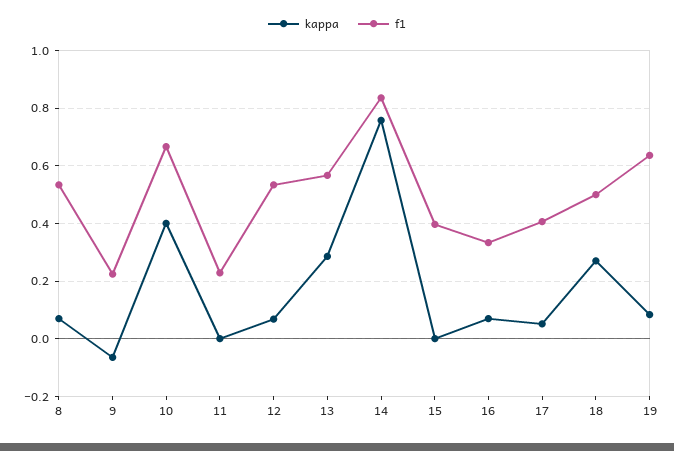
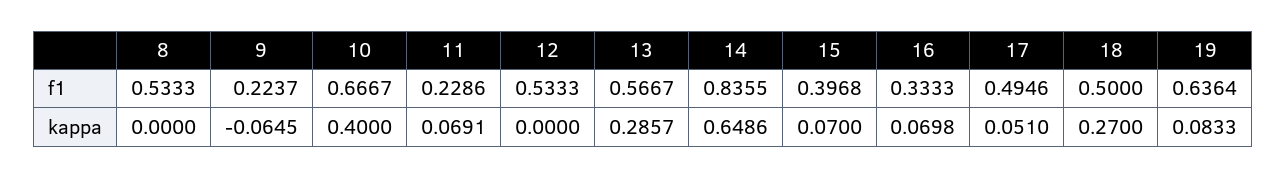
  {
    "kappa": {
-     "8": 0.075,
+     "8": 0,
      "9": -0.0645,
      "10": 0.4,
-     "11": 0,
+     "11": 0.0691,
-     "12": 0.075,
+     "12": 0,
      "13": 0.2857,
-     "14": 0.75,
+     "14": 0.6486,
-     "15": 0,
+     "15": 0.07,
      "16": 0.0698,
      "17": 0.051,
      "18": 0.27,
      "19": 0.0833
    },
    "f1": {
      "8": 0.5333,
      "9": 0.2237,
      "10": 0.6667,
      "11": 0.2286,
      "12": 0.5333,
      "13": 0.5667,
      "14": 0.8355,
      "15": 0.3968,
      "16": 0.3333,
-     "17": 0.4,
+     "17": 0.4946,
      "18": 0.5,
      "19": 0.6364
    }
  }

